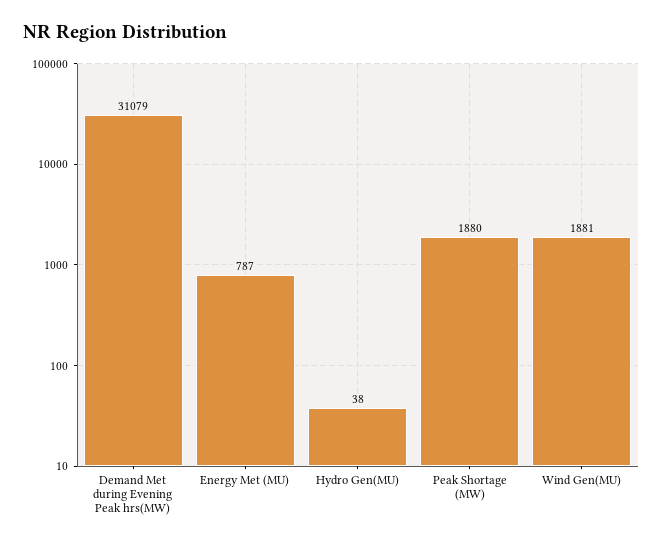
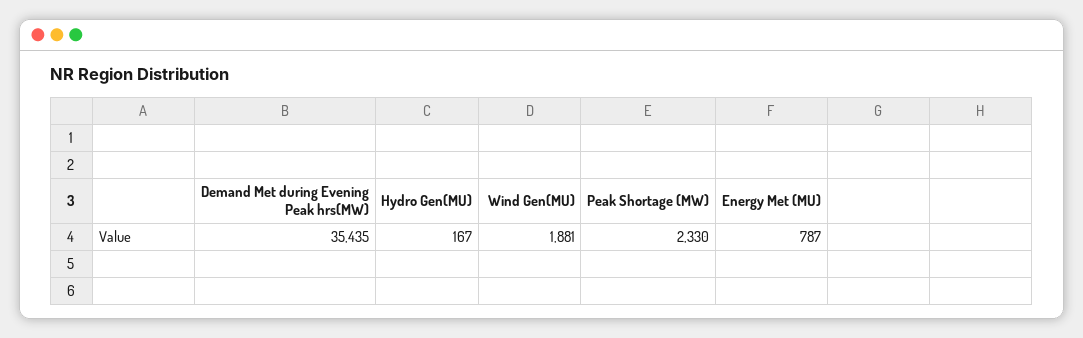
  {
-   "Demand Met during Evening Peak hrs(MW)": 31079,
+   "Demand Met during Evening Peak hrs(MW)": 35435,
    "Energy Met (MU)": 787,
-   "Hydro Gen(MU)": 38,
+   "Hydro Gen(MU)": 167,
-   "Peak Shortage (MW)": 1880,
+   "Peak Shortage (MW)": 2330,
    "Wind Gen(MU)": 1881
  }

